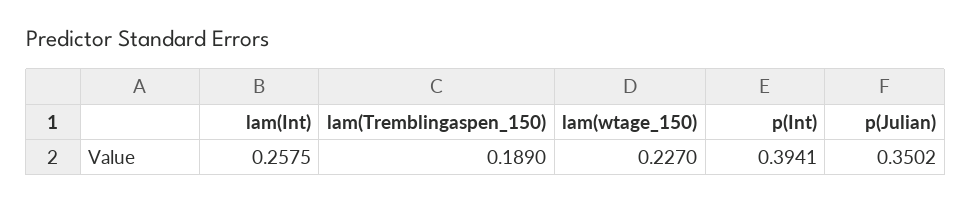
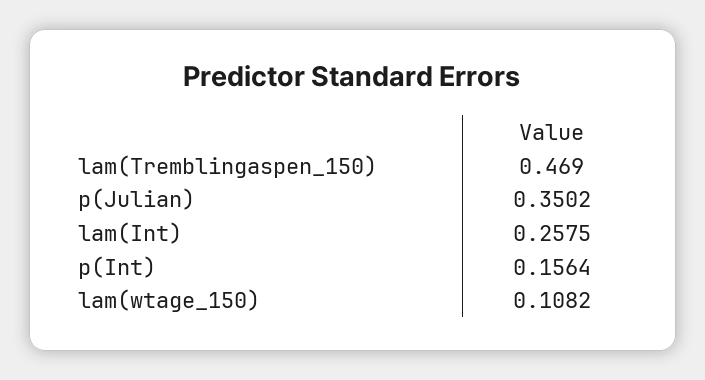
  {
    "lam(Int)": 0.2575,
-   "lam(Tremblingaspen_150)": 0.189,
+   "lam(Tremblingaspen_150)": 0.469,
-   "lam(wtage_150)": 0.227,
+   "lam(wtage_150)": 0.1082,
-   "p(Int)": 0.3941,
+   "p(Int)": 0.1564,
    "p(Julian)": 0.3502
  }

